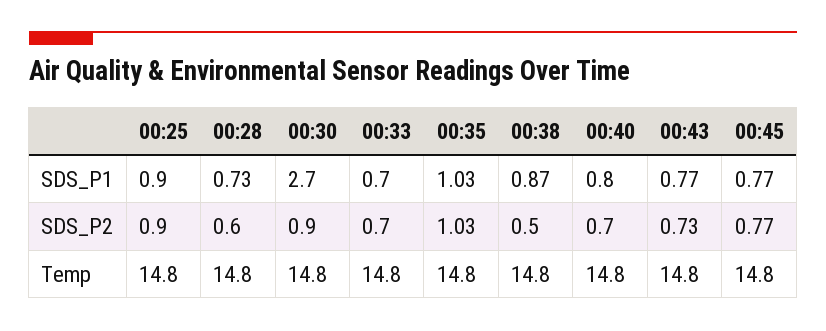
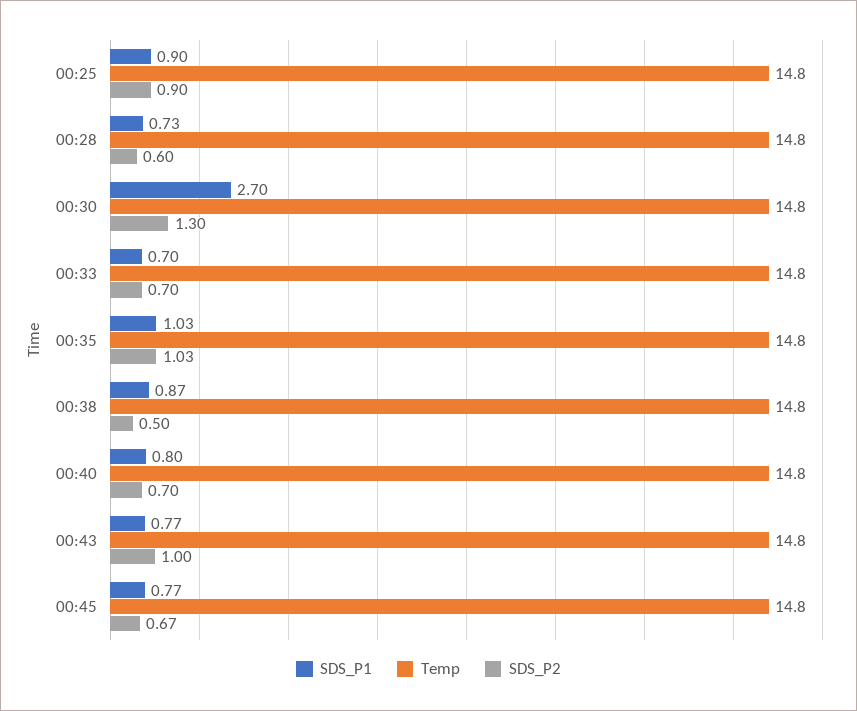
  {
    "SDS_P1": {
      "00:25": 0.9,
      "00:28": 0.73,
      "00:30": 2.7,
      "00:33": 0.7,
      "00:35": 1.03,
      "00:38": 0.87,
      "00:40": 0.8,
      "00:43": 0.77,
      "00:45": 0.77
    },
    "SDS_P2": {
      "00:25": 0.9,
      "00:28": 0.6,
-     "00:30": 0.9,
+     "00:30": 1.3,
      "00:33": 0.7,
      "00:35": 1.03,
      "00:38": 0.5,
      "00:40": 0.7,
-     "00:43": 0.73,
+     "00:43": 1,
-     "00:45": 0.77
+     "00:45": 0.67
    },
    "Temp": {
      "00:25": 14.8,
      "00:28": 14.8,
      "00:30": 14.8,
      "00:33": 14.8,
      "00:35": 14.8,
      "00:38": 14.8,
      "00:40": 14.8,
      "00:43": 14.8,
      "00:45": 14.8
    }
  }

